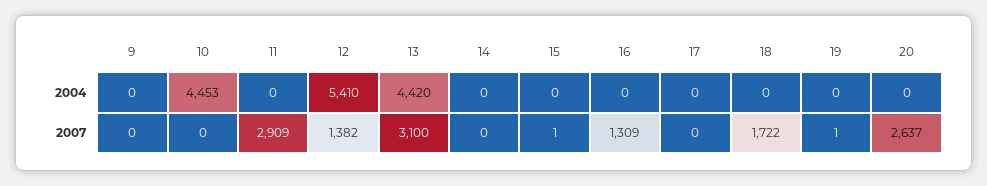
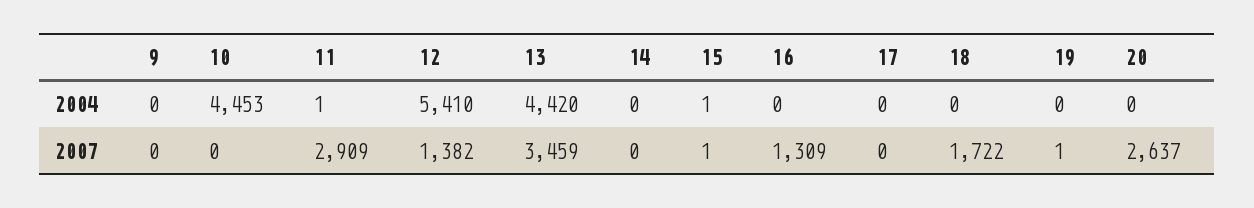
  {
    "9": {
      "2004": 0,
      "2007": 0
    },
    "10": {
      "2004": 4453,
      "2007": 0
    },
    "11": {
-     "2004": 0,
+     "2004": 1,
      "2007": 2909
    },
    "12": {
      "2004": 5410,
      "2007": 1382
    },
    "13": {
      "2004": 4420,
-     "2007": 3100
+     "2007": 3459
    },
    "14": {
      "2004": 0,
      "2007": 0
    },
    "15": {
-     "2004": 0,
+     "2004": 1,
      "2007": 1
    },
    "16": {
      "2004": 0,
      "2007": 1309
    },
    "17": {
      "2004": 0,
      "2007": 0
    },
    "18": {
      "2004": 0,
      "2007": 1722
    },
    "19": {
      "2004": 0,
      "2007": 1
    },
    "20": {
      "2004": 0,
      "2007": 2637
    }
  }

